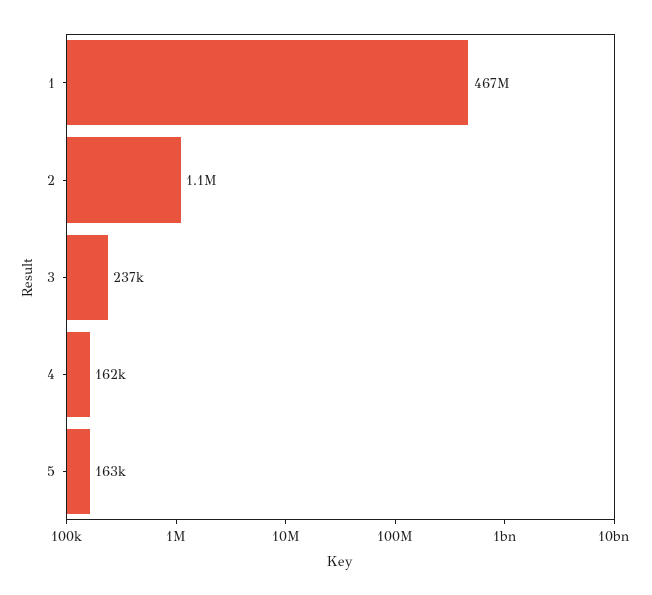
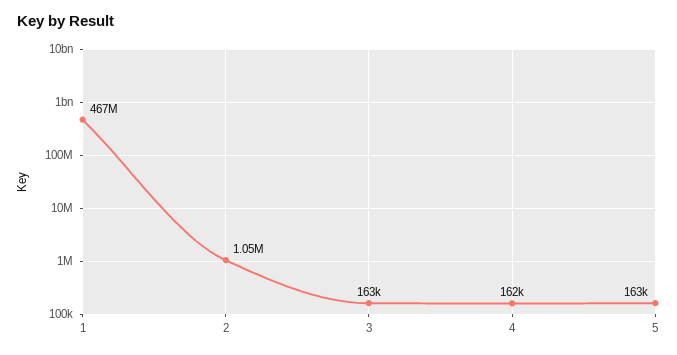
  {
    "1": 467000000,
    "2": 1050000,
-   "3": 237000,
+   "3": 163000,
    "4": 162000,
    "5": 163000
  }

